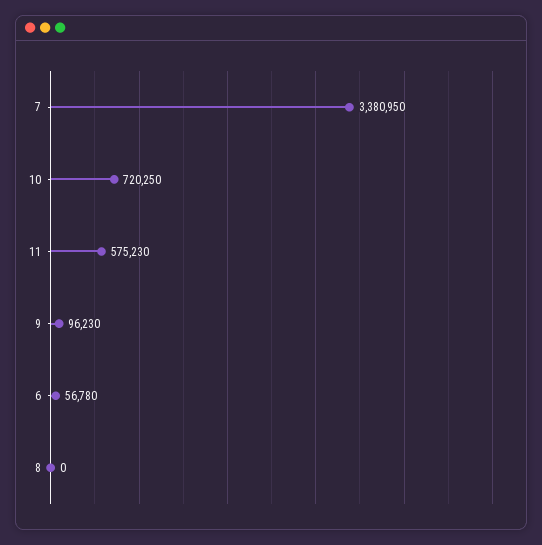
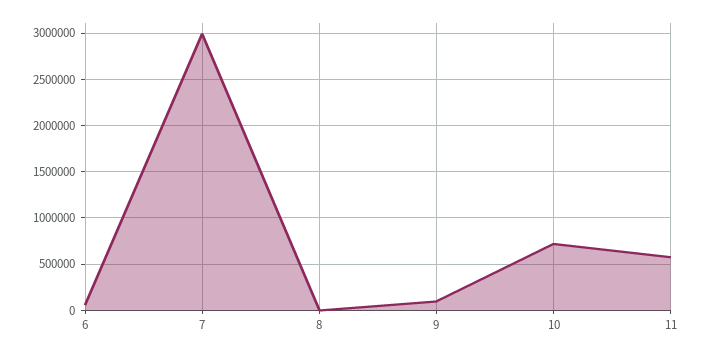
  {
-   "7": 3380950,
+   "7": 3000000,
    "10": 720250,
    "11": 575230,
    "9": 96230,
    "6": 56780,
    "8": 0
  }

